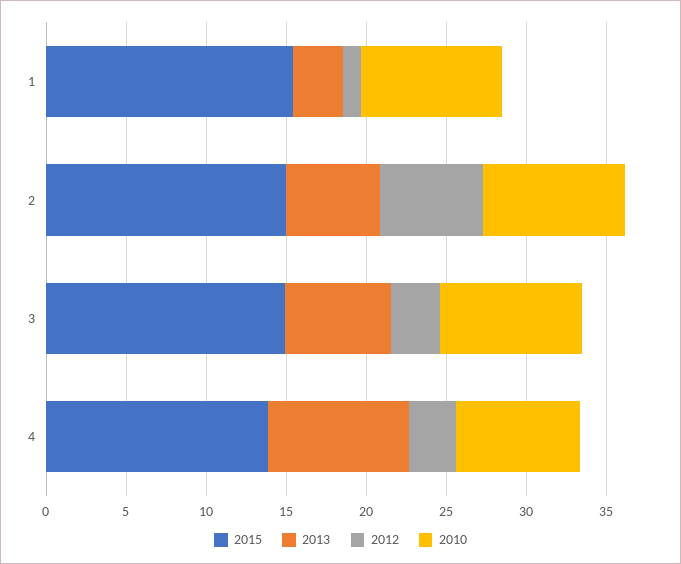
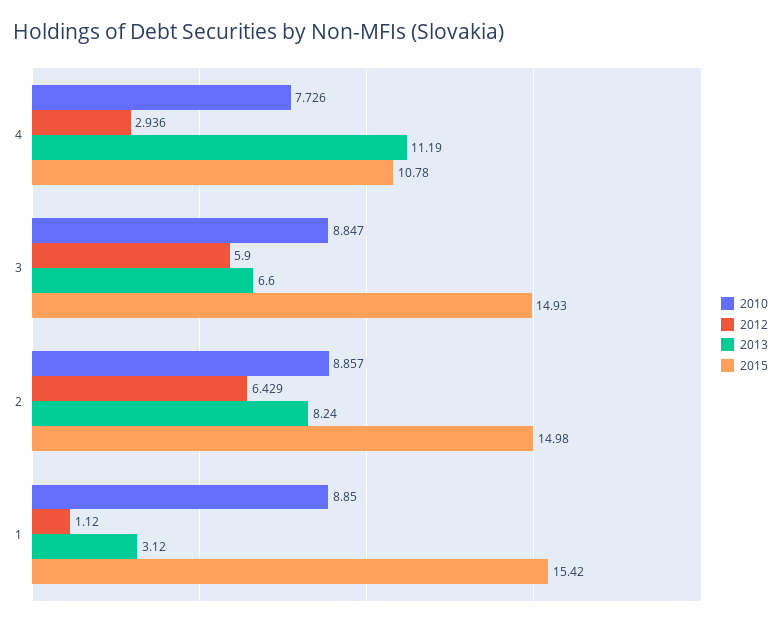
  {
    "2015": {
      "1": 15.42,
      "2": 14.98,
      "3": 14.93,
-     "4": 14
+     "4": 10.78
    },
    "2013": {
      "1": 3.12,
-     "2": 6,
+     "2": 8.24,
      "3": 6.6,
-     "4": 9
+     "4": 11.19
    },
    "2012": {
      "1": 1.12,
      "2": 6.429,
-     "3": 3,
+     "3": 5.9,
      "4": 2.936
    },
    "2010": {
      "1": 8.85,
      "2": 8.857,
      "3": 8.847,
      "4": 7.726
    }
  }

